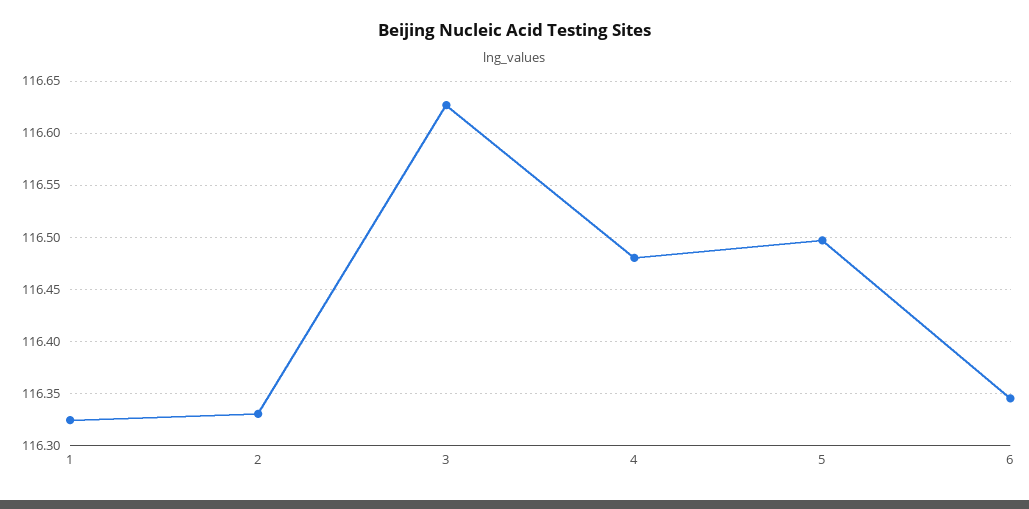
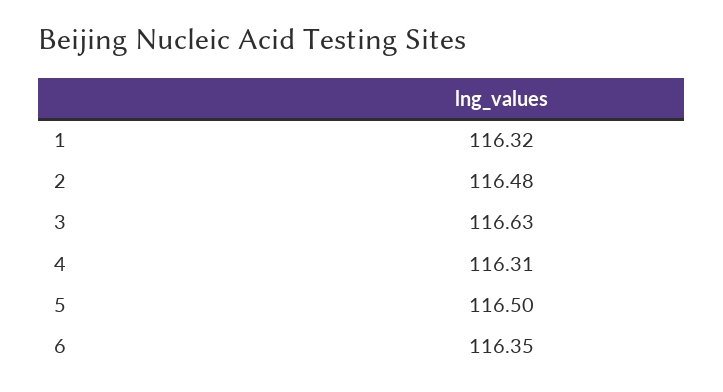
  {
    "1": 116.32,
-   "2": 116.33,
+   "2": 116.48,
    "3": 116.63,
-   "4": 116.48,
+   "4": 116.31,
    "5": 116.5,
    "6": 116.35
  }

